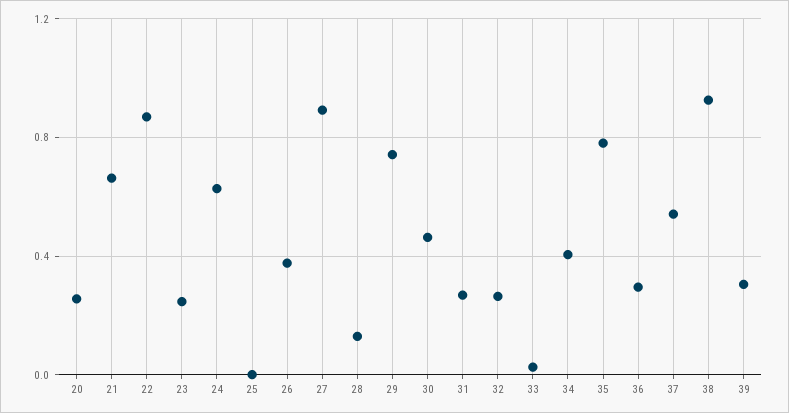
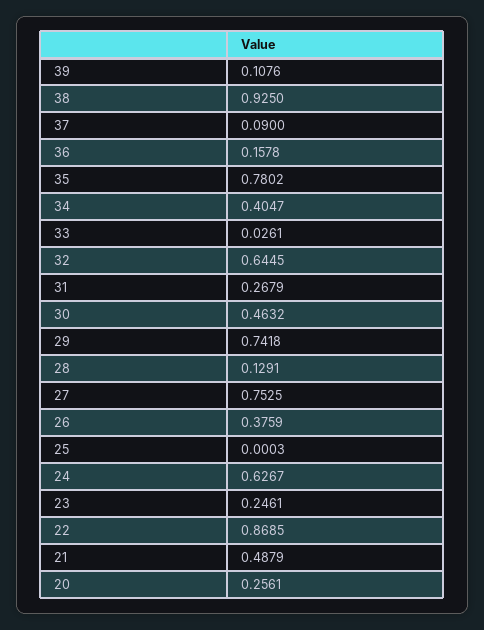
  {
    "20": 0.2561,
-   "21": 0.65,
+   "21": 0.4879,
    "22": 0.8685,
    "23": 0.2461,
    "24": 0.6267,
    "25": 0.0003,
    "26": 0.3759,
-   "27": 0.9,
+   "27": 0.7525,
    "28": 0.1291,
    "29": 0.7418,
    "30": 0.4632,
    "31": 0.2679,
-   "32": 0.25,
+   "32": 0.6445,
    "33": 0.0261,
    "34": 0.4047,
    "35": 0.7802,
-   "36": 0.3,
+   "36": 0.1578,
-   "37": 0.55,
+   "37": 0.09,
    "38": 0.925,
-   "39": 0.3
+   "39": 0.1076
  }

